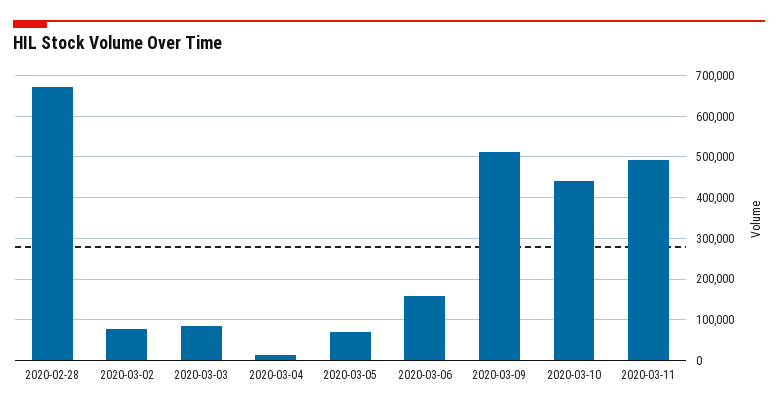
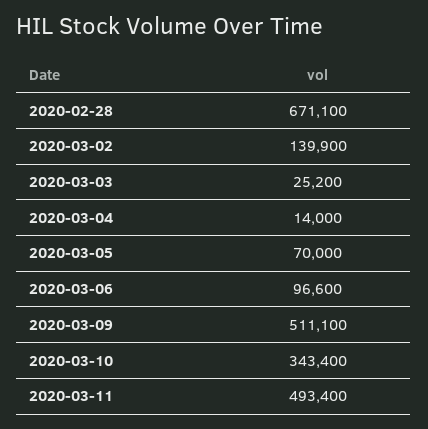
  {
    "2020-02-28": 671100,
-   "2020-03-02": 80000,
+   "2020-03-02": 139900,
-   "2020-03-03": 80000,
+   "2020-03-03": 25200,
    "2020-03-04": 14000,
    "2020-03-05": 70000,
-   "2020-03-06": 160000,
+   "2020-03-06": 96600,
    "2020-03-09": 511100,
-   "2020-03-10": 440000,
+   "2020-03-10": 343400,
    "2020-03-11": 493400
  }

